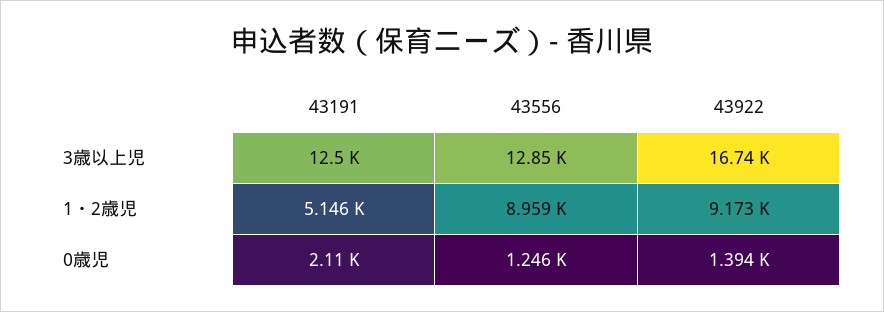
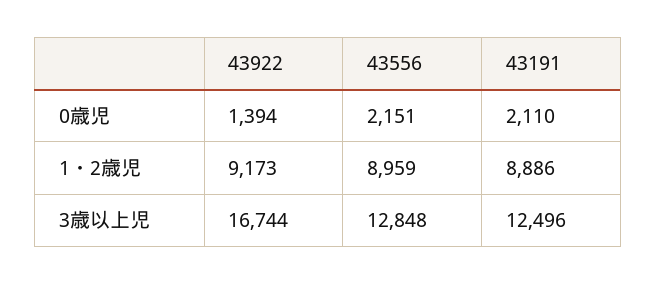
  {
    "43191": {
      "3歳以上児": 12496,
-     "1・2歳児": 5146,
+     "1・2歳児": 8886,
      "0歳児": 2110
    },
    "43556": {
      "3歳以上児": 12848,
      "1・2歳児": 8959,
-     "0歳児": 1246
+     "0歳児": 2151
    },
    "43922": {
      "3歳以上児": 16744,
      "1・2歳児": 9173,
      "0歳児": 1394
    }
  }

